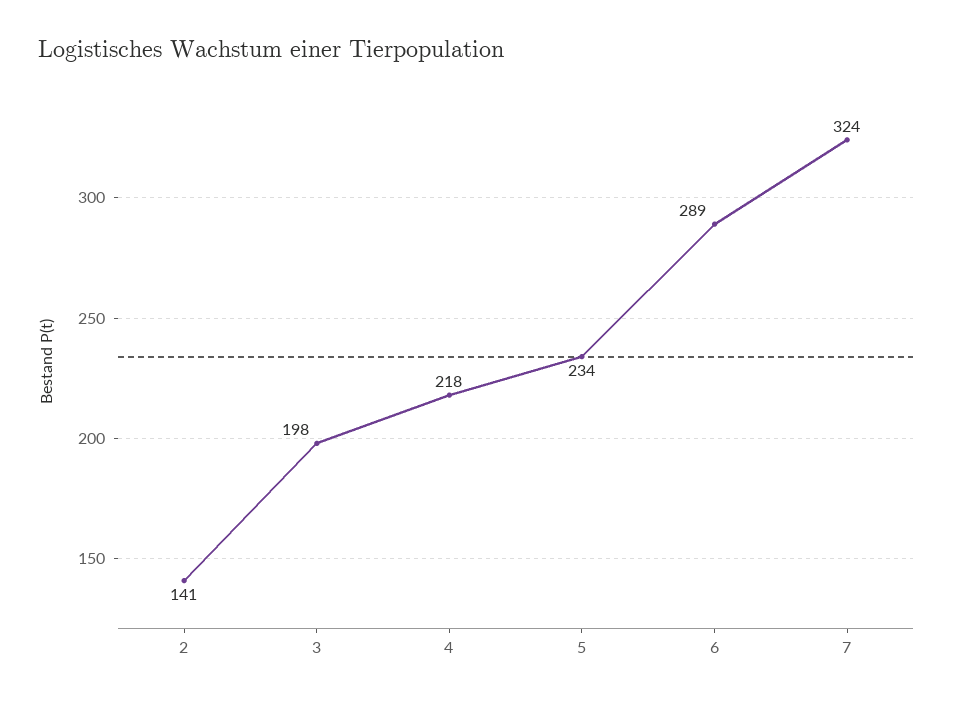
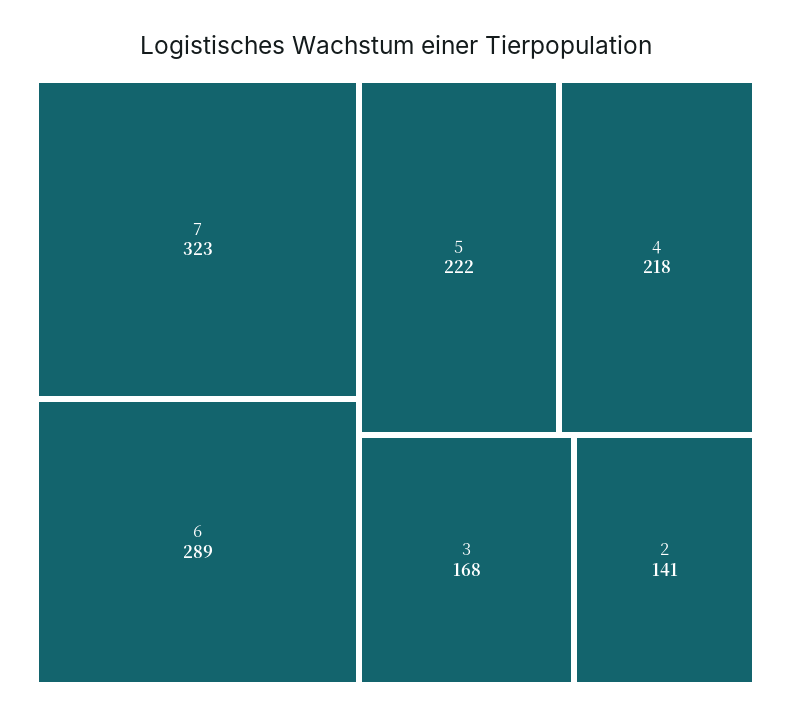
  {
    "2": 141,
-   "3": 198,
+   "3": 168,
    "4": 218,
-   "5": 234,
+   "5": 222,
    "6": 289,
-   "7": 324
+   "7": 323
  }

